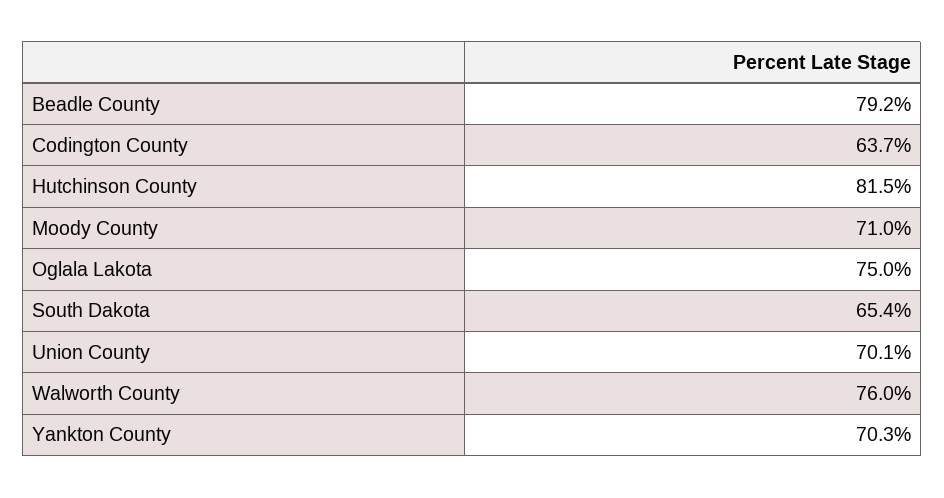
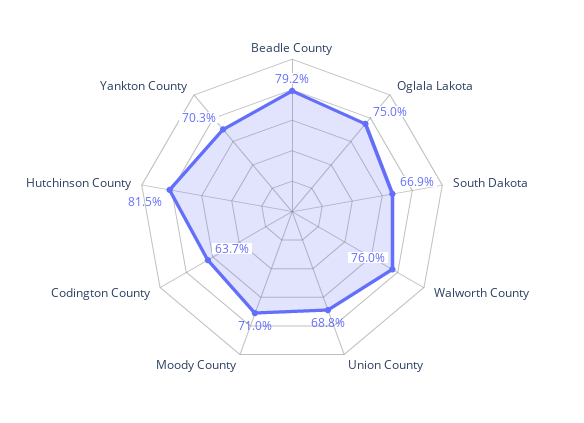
  {
    "Beadle County": 79.2,
    "Codington County": 63.7,
    "Hutchinson County": 81.5,
    "Moody County": 71,
    "Oglala Lakota": 75,
-   "South Dakota": 65.4,
+   "South Dakota": 66.9,
-   "Union County": 70.1,
+   "Union County": 68.8,
    "Walworth County": 76,
    "Yankton County": 70.3
  }

